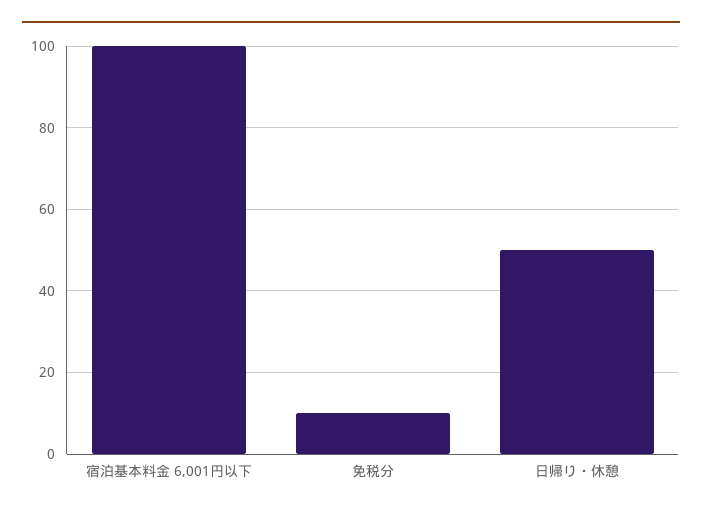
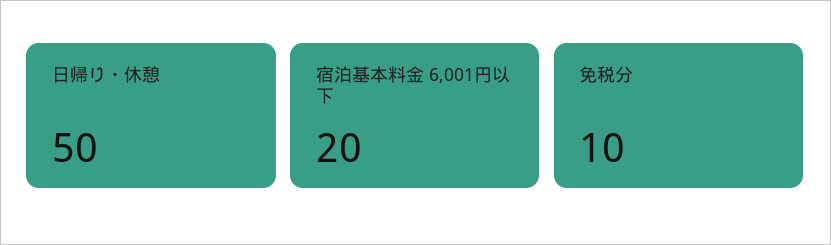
  {
-   "宿泊基本料金 6,001円以下": 100,
+   "宿泊基本料金 6,001円以下": 20,
    "免税分": 10,
    "日帰り・休憩": 50
  }

